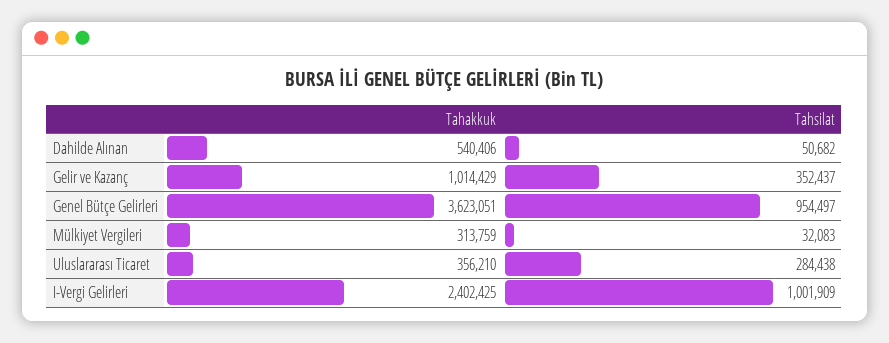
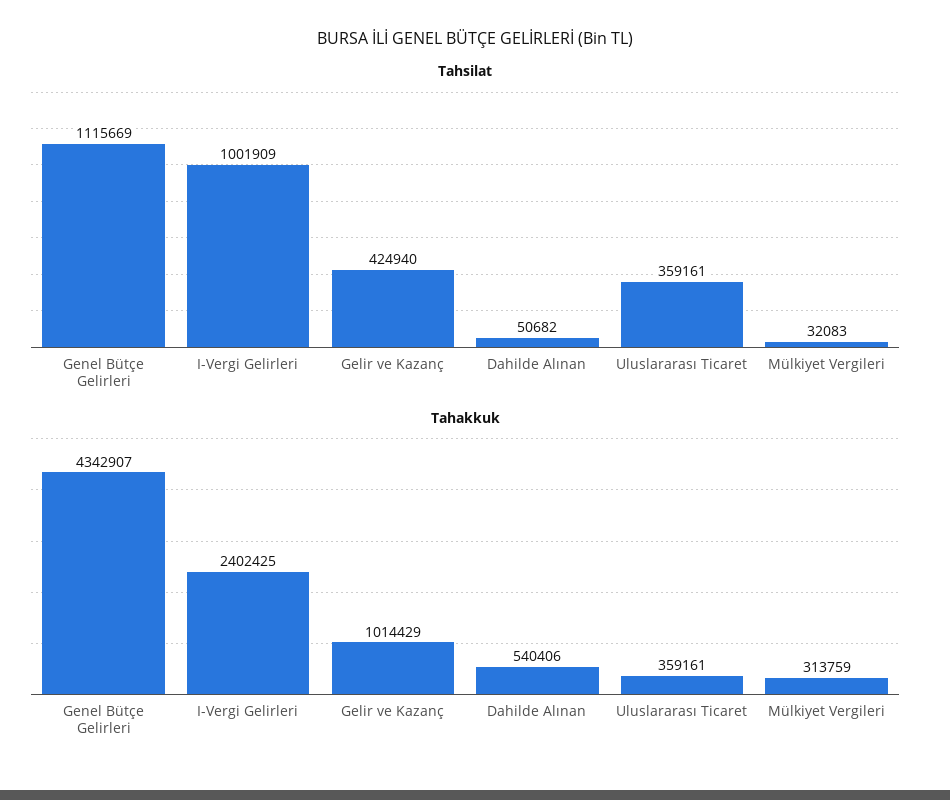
  {
    "Tahakkuk": {
      "Dahilde Alınan": 540406,
      "Gelir ve Kazanç": 1014429,
-     "Genel Bütçe Gelirleri": 3623051,
+     "Genel Bütçe Gelirleri": 4342907,
      "Mülkiyet Vergileri": 313759,
-     "Uluslararası Ticaret": 356210,
+     "Uluslararası Ticaret": 359161,
      "I-Vergi Gelirleri": 2402425
    },
    "Tahsilat": {
      "Dahilde Alınan": 50682,
-     "Gelir ve Kazanç": 352437,
+     "Gelir ve Kazanç": 424940,
-     "Genel Bütçe Gelirleri": 954497,
+     "Genel Bütçe Gelirleri": 1115669,
      "Mülkiyet Vergileri": 32083,
-     "Uluslararası Ticaret": 284438,
+     "Uluslararası Ticaret": 359161,
      "I-Vergi Gelirleri": 1001909
    }
  }

